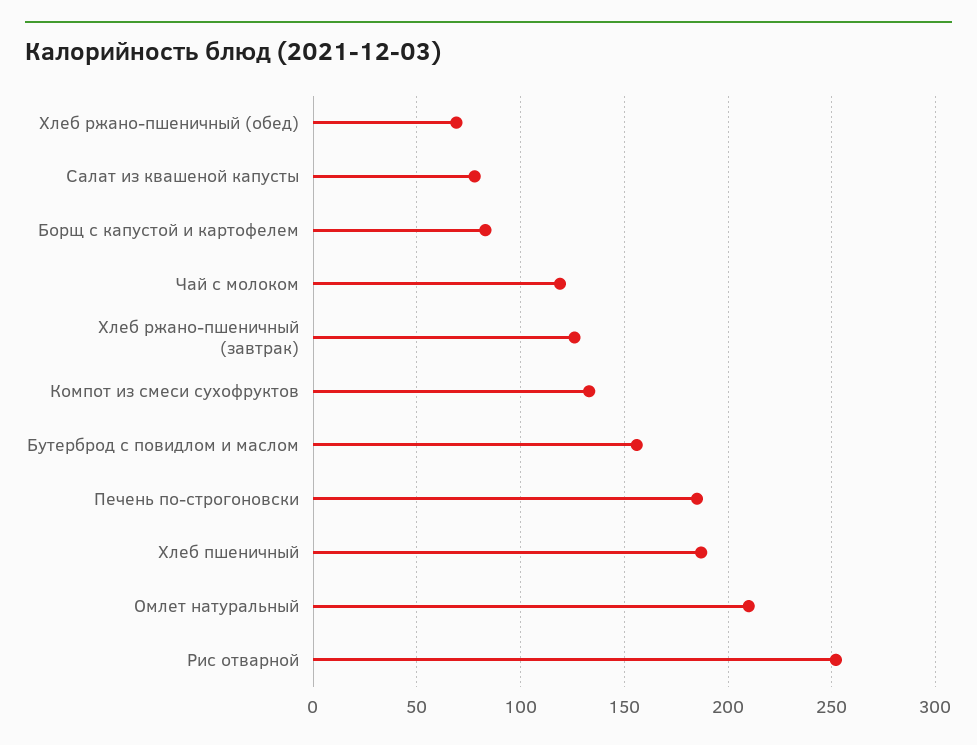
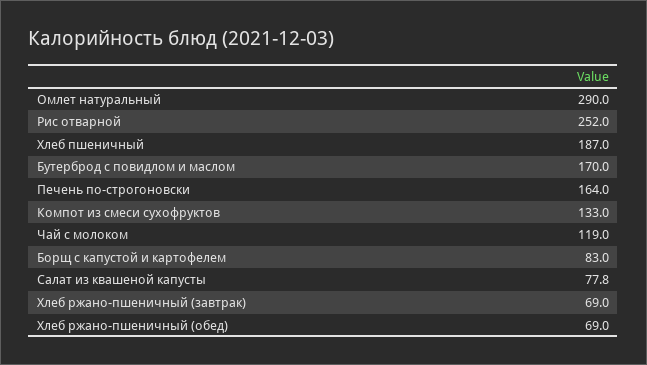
  {
    "Хлеб ржано-пшеничный (обед)": 69,
    "Салат из квашеной капусты": 77.8,
    "Борщ с капустой и картофелем": 83,
    "Чай с молоком": 119,
-   "Хлеб ржано-пшеничный (завтрак)": 125,
+   "Хлеб ржано-пшеничный (завтрак)": 69,
    "Компот из смеси сухофруктов": 133,
-   "Бутерброд с повидлом и маслом": 155,
+   "Бутерброд с повидлом и маслом": 170,
-   "Печень по-строгоновски": 185,
+   "Печень по-строгоновски": 164,
    "Хлеб пшеничный": 187,
-   "Омлет натуральный": 210,
+   "Омлет натуральный": 290,
    "Рис отварной": 252
  }

